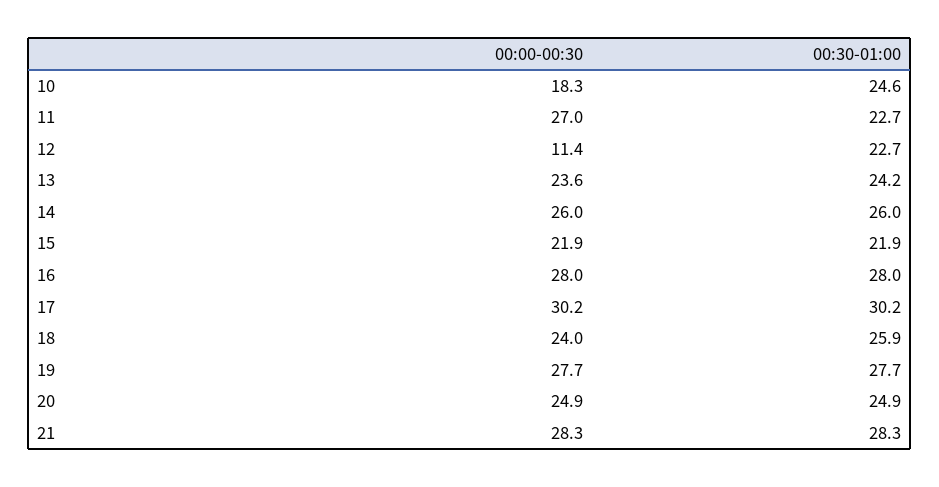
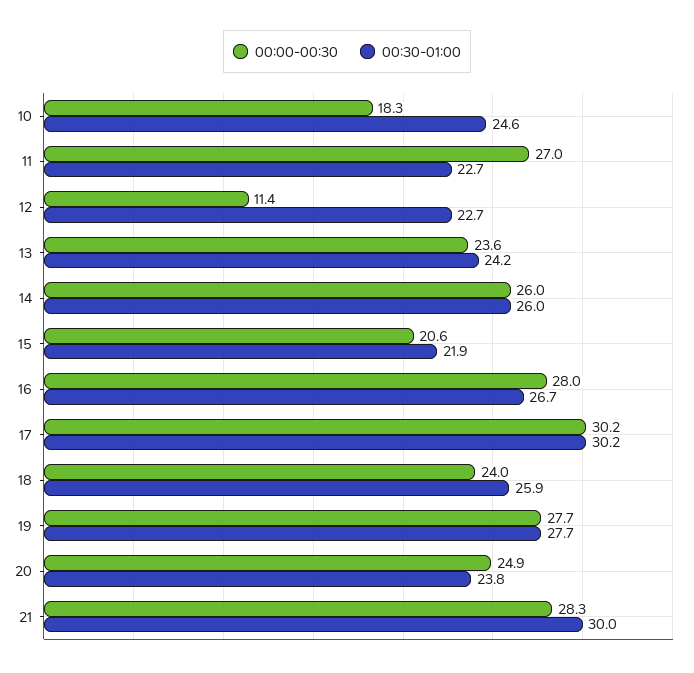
  {
    "00:00-00:30": {
      "10": 18.3,
      "11": 27,
      "12": 11.4,
      "13": 23.6,
      "14": 26,
-     "15": 21.9,
+     "15": 20.6,
      "16": 28,
      "17": 30.2,
      "18": 24,
      "19": 27.7,
      "20": 24.9,
      "21": 28.3
    },
    "00:30-01:00": {
      "10": 24.6,
      "11": 22.7,
      "12": 22.7,
      "13": 24.2,
      "14": 26,
      "15": 21.9,
-     "16": 28,
+     "16": 26.7,
      "17": 30.2,
      "18": 25.9,
      "19": 27.7,
-     "20": 24.9,
+     "20": 23.8,
-     "21": 28.3
+     "21": 30
    }
  }

